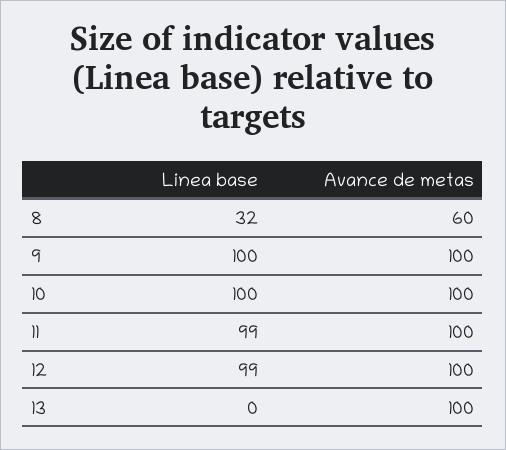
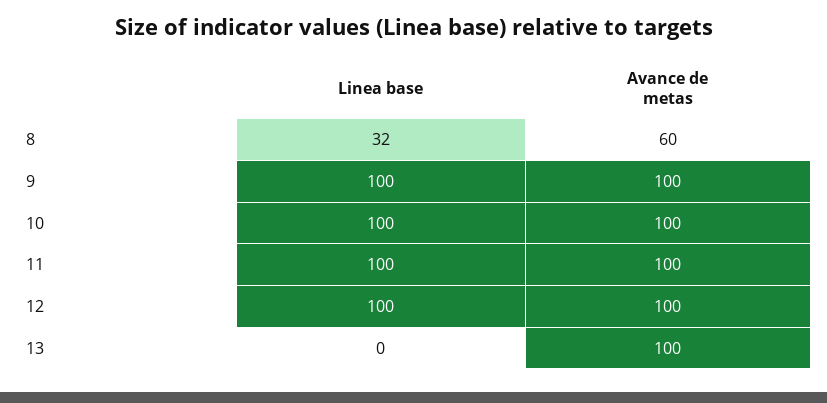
  {
    "Linea base": {
      "8": 32,
      "9": 100,
      "10": 100,
-     "11": 99,
+     "11": 100,
-     "12": 99,
+     "12": 100,
      "13": 0
    },
    "Avance de metas": {
      "8": 60,
      "9": 100,
      "10": 100,
      "11": 100,
      "12": 100,
      "13": 100
    }
  }

